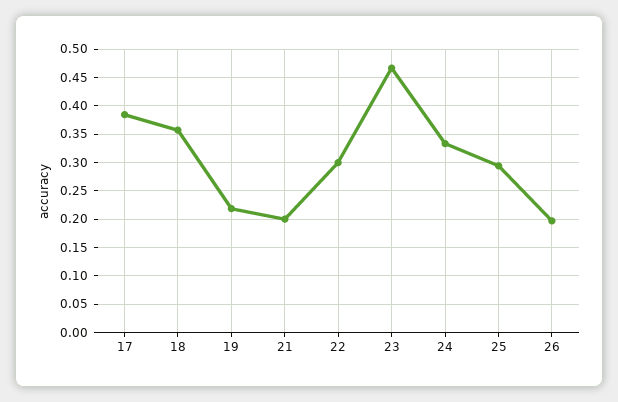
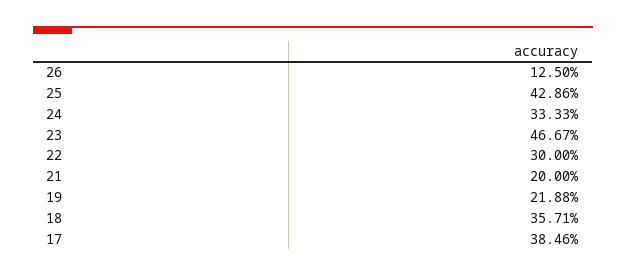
  {
    "17": 0.3846,
    "18": 0.3571,
    "19": 0.2188,
    "21": 0.2,
    "22": 0.3,
    "23": 0.4667,
    "24": 0.3333,
-   "25": 0.3,
+   "25": 0.4286,
-   "26": 0.2
+   "26": 0.125
  }

